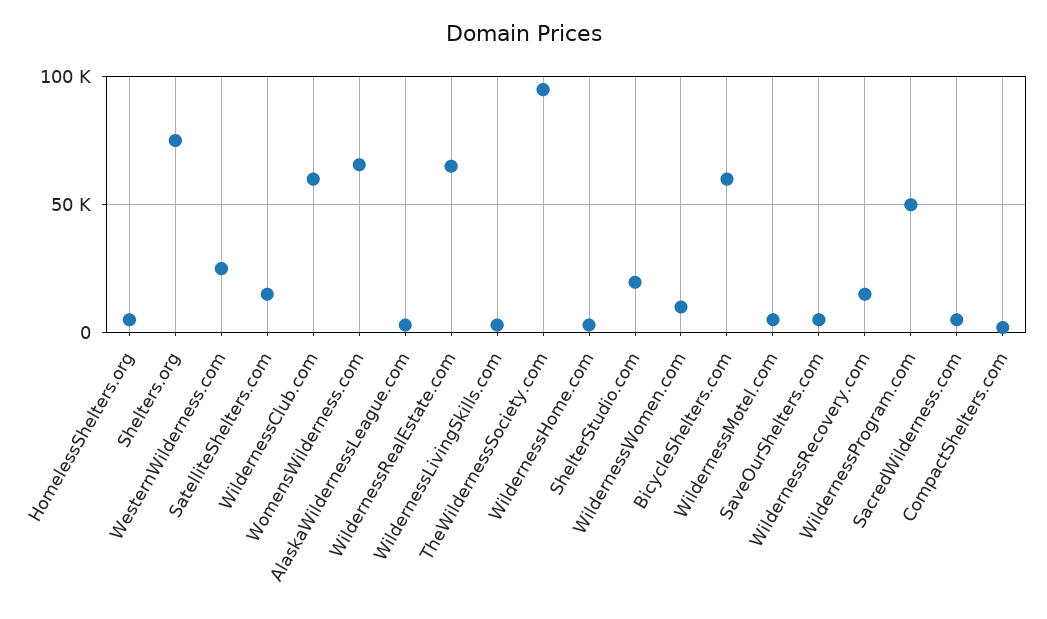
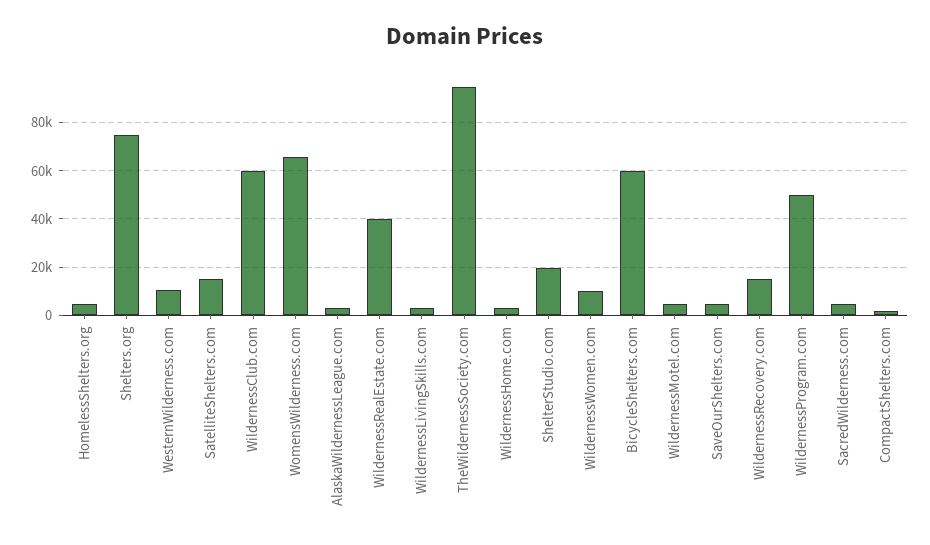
  {
    "HomelessShelters.org": 5000,
    "Shelters.org": 75000,
-   "WesternWilderness.com": 25000,
+   "WesternWilderness.com": 10000,
    "SatelliteShelters.com": 15000,
    "WildernessClub.com": 60000,
    "WomensWilderness.com": 65000,
    "AlaskaWildernessLeague.com": 2500,
-   "WildernessRealEstate.com": 65000,
+   "WildernessRealEstate.com": 40000,
    "WildernessLivingSkills.com": 2500,
    "TheWildernessSociety.com": 95000,
    "WildernessHome.com": 2500,
    "ShelterStudio.com": 20000,
    "WildernessWomen.com": 10000,
    "BicycleShelters.com": 60000,
    "WildernessMotel.com": 5000,
    "SaveOurShelters.com": 5000,
    "WildernessRecovery.com": 15000,
    "WildernessProgram.com": 50000,
    "SacredWilderness.com": 5000,
    "CompactShelters.com": 2500
  }

